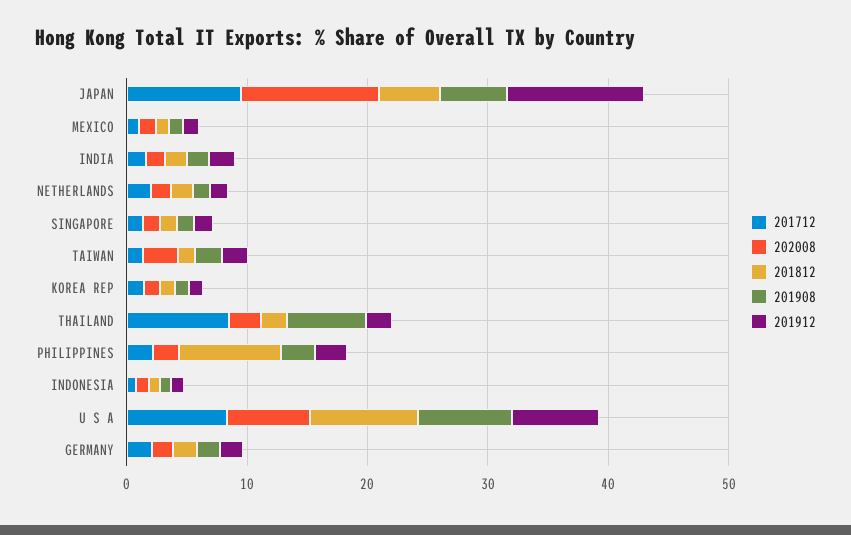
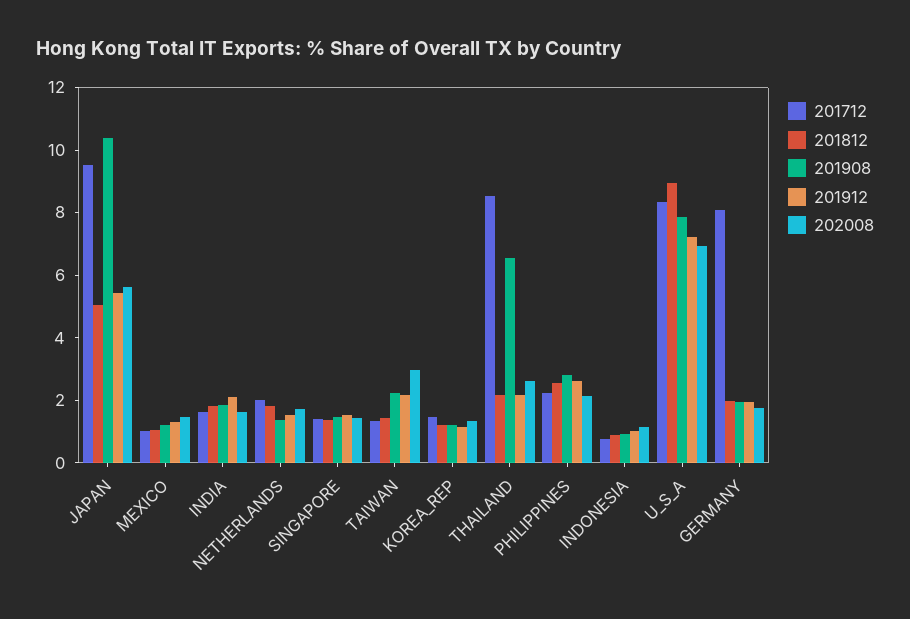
  {
    "201712": {
      "JAPAN": 9.5,
      "MEXICO": 1,
      "INDIA": 1.5,
      "NETHERLANDS": 2,
      "SINGAPORE": 1.5,
      "TAIWAN": 1.5,
      "KOREA REP": 1.5,
      "THAILAND": 8.5,
      "PHILIPPINES": 2,
      "INDONESIA": 1,
      "U S A": 8.5,
-     "GERMANY": 2
+     "GERMANY": 8
    },
    "202008": {
-     "JAPAN": 12,
+     "JAPAN": 5.5,
      "MEXICO": 1.5,
      "INDIA": 1.5,
      "NETHERLANDS": 1.5,
      "SINGAPORE": 1.5,
      "TAIWAN": 3,
      "KOREA REP": 1.5,
      "THAILAND": 2.5,
      "PHILIPPINES": 2,
      "INDONESIA": 1,
      "U S A": 7,
      "GERMANY": 2
    },
    "201812": {
      "JAPAN": 5,
      "MEXICO": 1,
      "INDIA": 2,
      "NETHERLANDS": 2,
      "SINGAPORE": 1.5,
      "TAIWAN": 1.5,
      "KOREA REP": 1,
      "THAILAND": 2,
-     "PHILIPPINES": 8,
+     "PHILIPPINES": 2.5,
      "INDONESIA": 1,
      "U S A": 9,
      "GERMANY": 2
    },
    "201908": {
-     "JAPAN": 6,
+     "JAPAN": 10.5,
      "MEXICO": 1,
      "INDIA": 2,
      "NETHERLANDS": 1.5,
      "SINGAPORE": 1.5,
      "TAIWAN": 2,
      "KOREA REP": 1,
      "THAILAND": 6.5,
      "PHILIPPINES": 3,
      "INDONESIA": 1,
      "U S A": 8,
      "GERMANY": 2
    },
    "201912": {
-     "JAPAN": 12,
+     "JAPAN": 5.5,
      "MEXICO": 1.5,
      "INDIA": 2,
      "NETHERLANDS": 1.5,
      "SINGAPORE": 1.5,
      "TAIWAN": 2,
      "KOREA REP": 1,
      "THAILAND": 2,
      "PHILIPPINES": 2.5,
      "INDONESIA": 1,
      "U S A": 7,
      "GERMANY": 2
    }
  }

